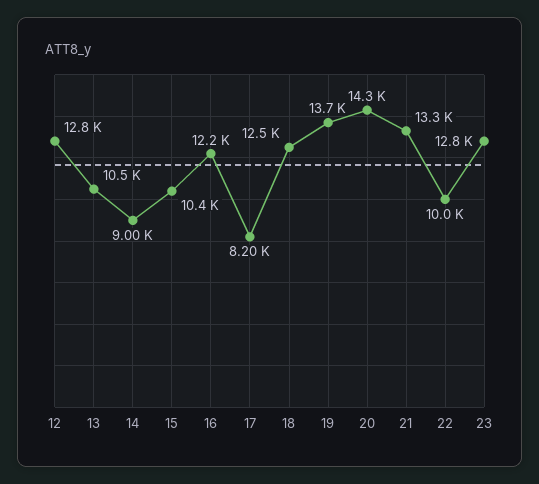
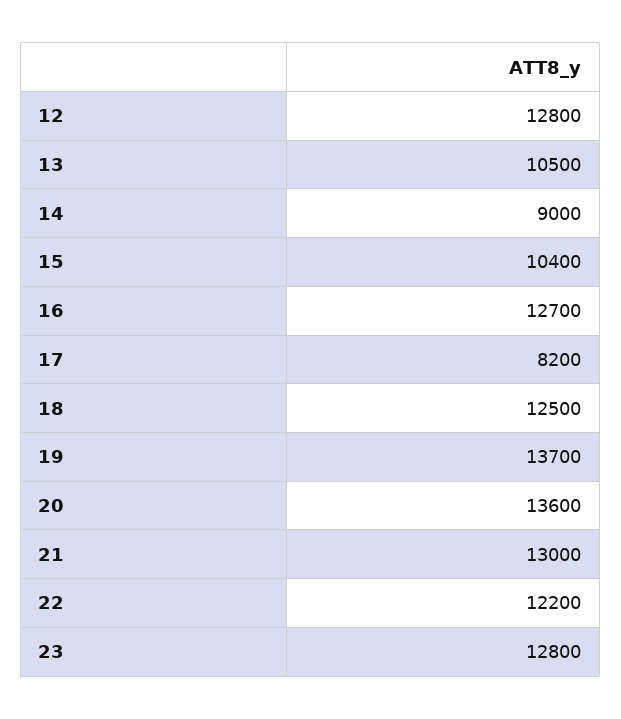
  {
    "12": 12800,
    "13": 10500,
    "14": 9000,
    "15": 10400,
-   "16": 12200,
+   "16": 12700,
    "17": 8200,
    "18": 12500,
    "19": 13700,
-   "20": 14300,
+   "20": 13600,
-   "21": 13300,
+   "21": 13000,
-   "22": 10000,
+   "22": 12200,
    "23": 12800
  }

